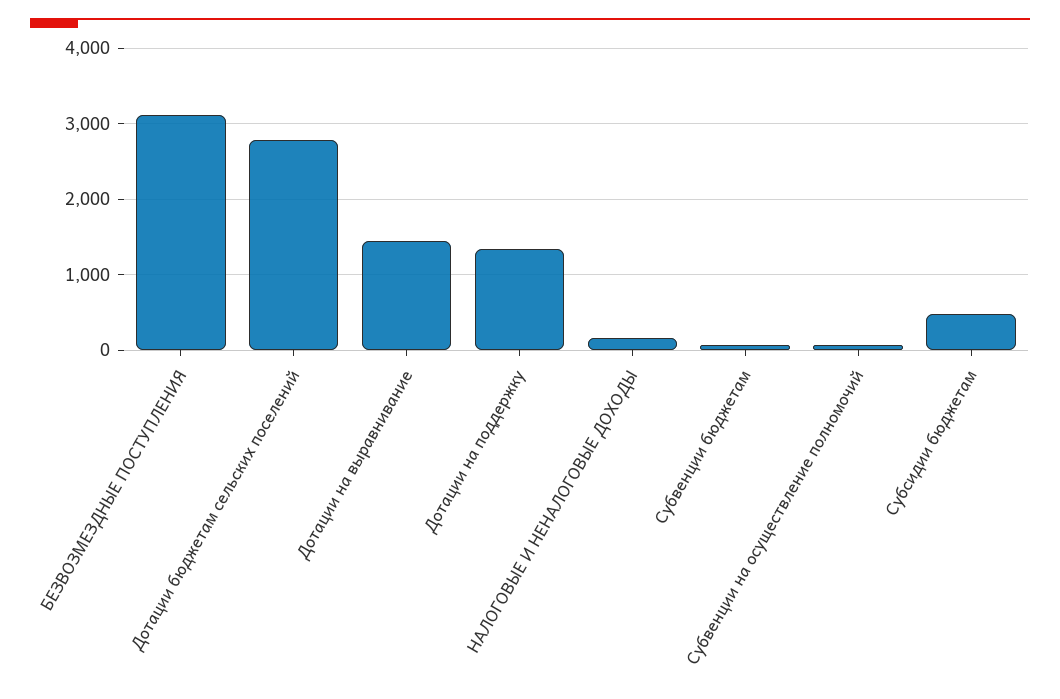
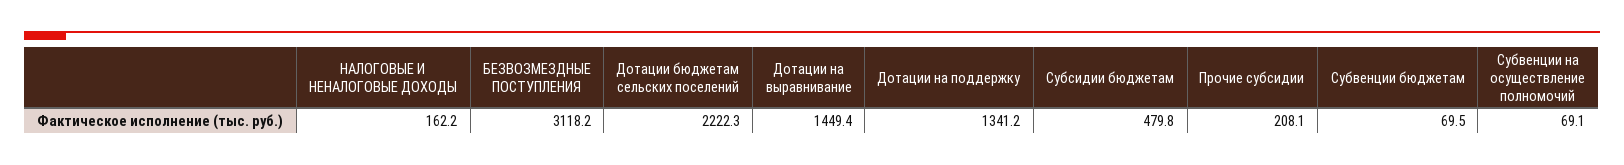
  {
    "БЕЗВОЗМЕЗДНЫЕ ПОСТУПЛЕНИЯ": 3118.2,
-   "Дотации бюджетам сельских поселений": 2800,
+   "Дотации бюджетам сельских поселений": 2222.3,
    "Дотации на выравнивание": 1449.4,
    "Дотации на поддержку": 1341.2,
    "НАЛОГОВЫЕ И НЕНАЛОГОВЫЕ ДОХОДЫ": 162.2,
    "Субвенции бюджетам": 69.5,
    "Субвенции на осуществление полномочий": 69.1,
-   "Субсидии бюджетам": 479.8
+   "Субсидии бюджетам": 479.8,
+   "Прочие субсидии": 208.1
  }

